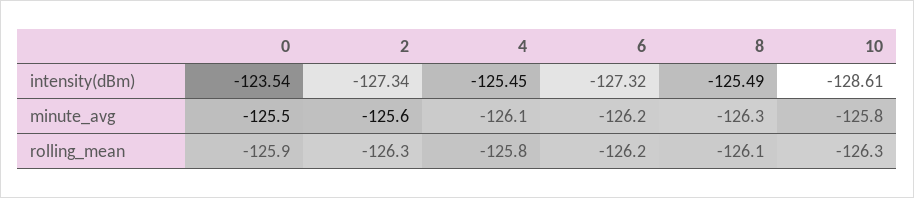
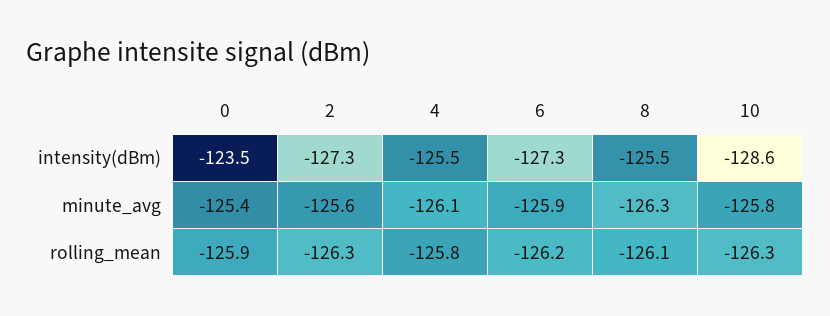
  {
    "0": {
      "intensity(dBm)": -123.54,
-     "minute_avg": -125.5,
+     "minute_avg": -125.4,
      "rolling_mean": -125.9
    },
    "2": {
      "intensity(dBm)": -127.34,
      "minute_avg": -125.6,
      "rolling_mean": -126.3
    },
    "4": {
      "intensity(dBm)": -125.45,
      "minute_avg": -126.1,
      "rolling_mean": -125.8
    },
    "6": {
      "intensity(dBm)": -127.32,
-     "minute_avg": -126.2,
+     "minute_avg": -125.9,
      "rolling_mean": -126.2
    },
    "8": {
      "intensity(dBm)": -125.49,
      "minute_avg": -126.3,
      "rolling_mean": -126.1
    },
    "10": {
      "intensity(dBm)": -128.61,
      "minute_avg": -125.8,
      "rolling_mean": -126.3
    }
  }

